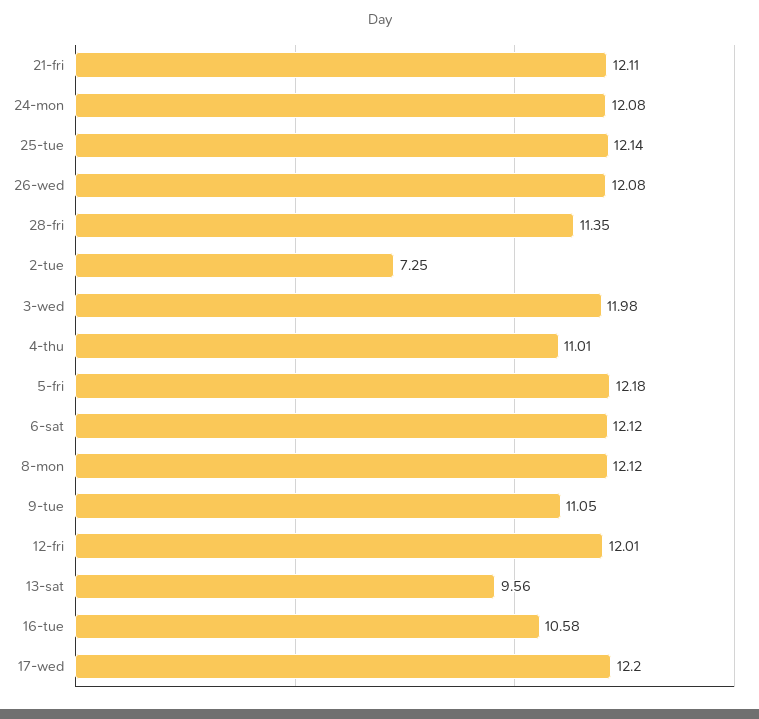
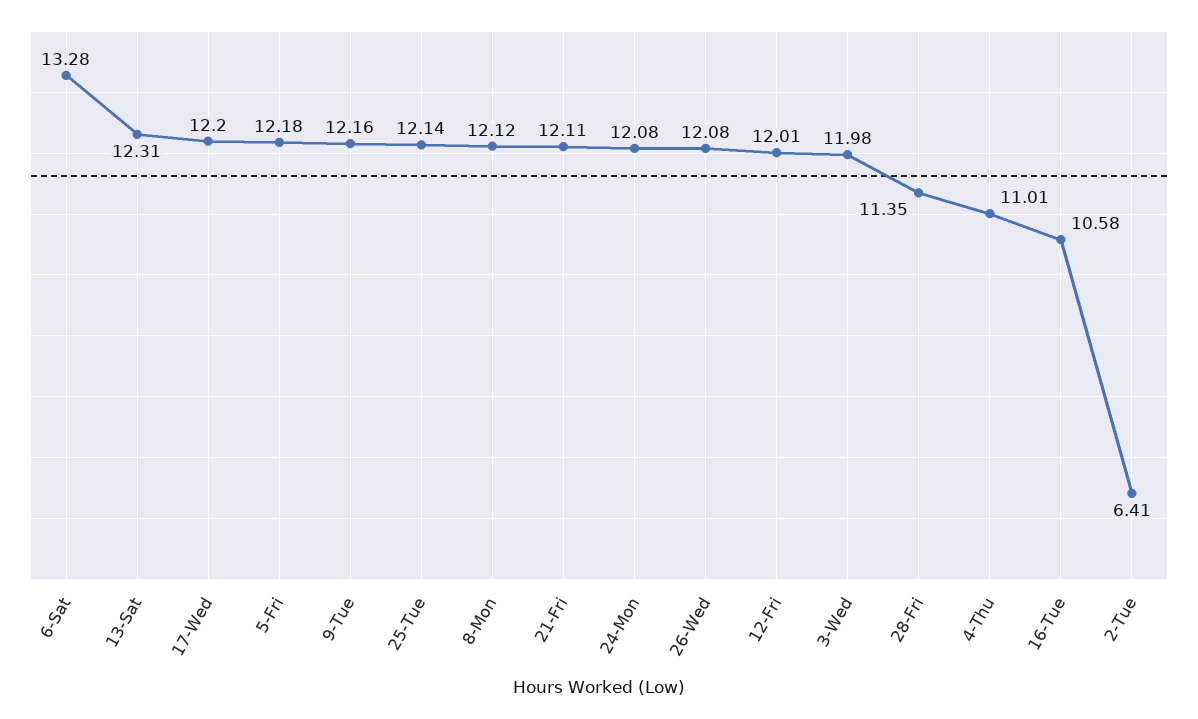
  {
    "21-fri": 12.11,
    "24-mon": 12.08,
    "25-tue": 12.14,
    "26-wed": 12.08,
    "28-fri": 11.35,
-   "2-tue": 7.25,
+   "2-tue": 6.41,
    "3-wed": 11.98,
    "4-thu": 11.01,
    "5-fri": 12.18,
-   "6-sat": 12.12,
+   "6-sat": 13.28,
    "8-mon": 12.12,
-   "9-tue": 11.05,
+   "9-tue": 12.16,
    "12-fri": 12.01,
-   "13-sat": 9.56,
+   "13-sat": 12.31,
    "16-tue": 10.58,
    "17-wed": 12.2
  }

